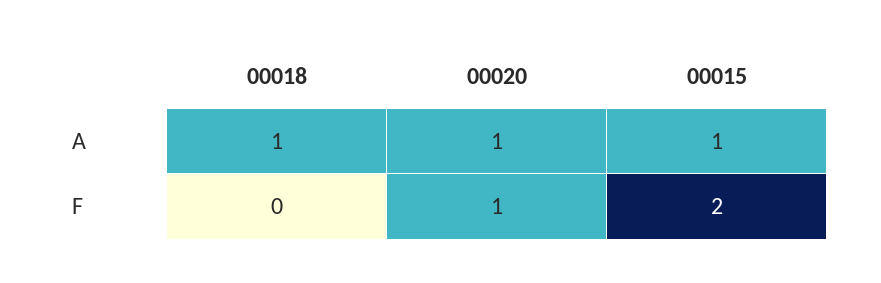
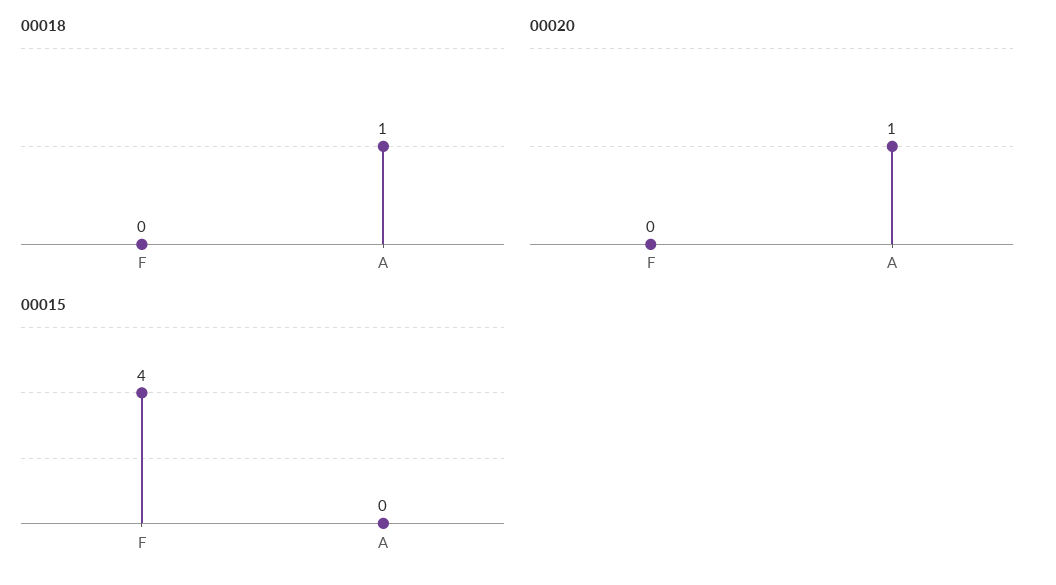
  {
    "00018": {
      "A": 1,
      "F": 0
    },
    "00020": {
      "A": 1,
-     "F": 1
+     "F": 0
    },
    "00015": {
-     "A": 1,
+     "A": 0,
-     "F": 2
+     "F": 4
    }
  }

